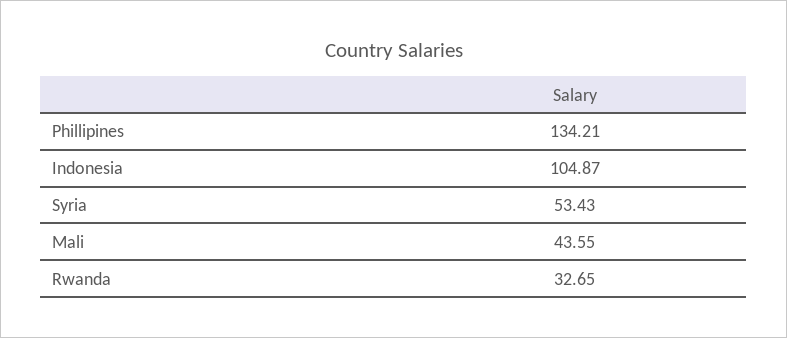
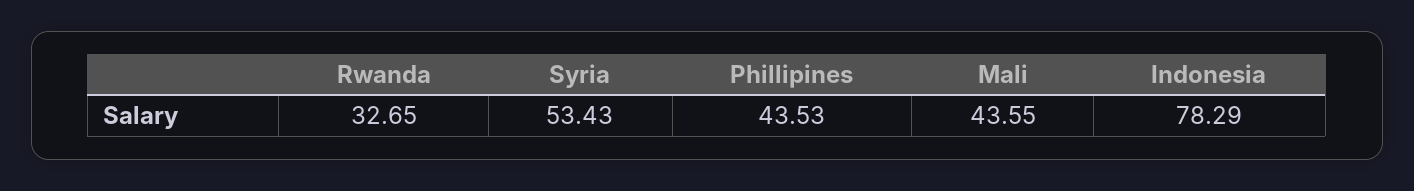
  {
-   "Phillipines": 134.21,
+   "Phillipines": 43.53,
-   "Indonesia": 104.87,
+   "Indonesia": 78.29,
    "Syria": 53.43,
    "Mali": 43.55,
    "Rwanda": 32.65
  }

